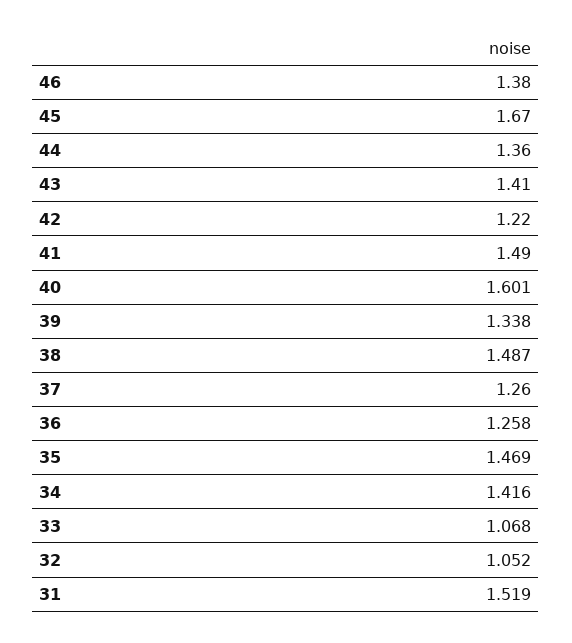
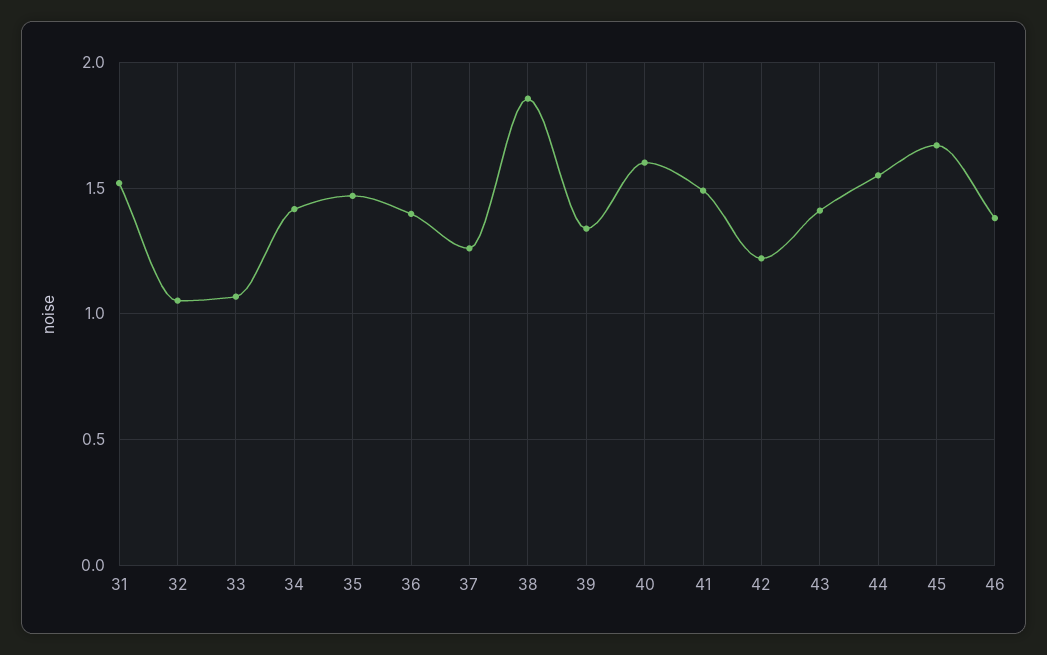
  {
    "46": 1.38,
    "45": 1.67,
-   "44": 1.36,
+   "44": 1.55,
    "43": 1.41,
    "42": 1.22,
    "41": 1.49,
    "40": 1.601,
    "39": 1.338,
-   "38": 1.487,
+   "38": 1.85,
    "37": 1.26,
-   "36": 1.258,
+   "36": 1.4,
    "35": 1.469,
    "34": 1.416,
    "33": 1.068,
    "32": 1.052,
    "31": 1.519
  }

